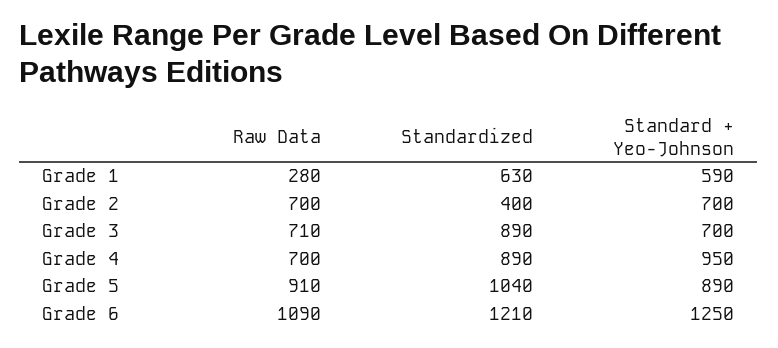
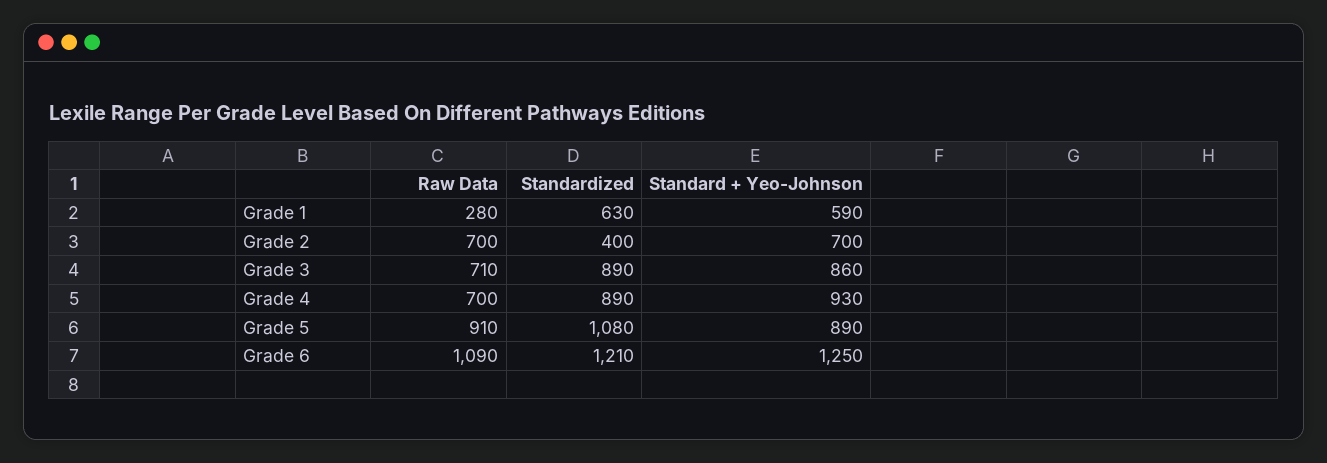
  {
    "Raw Data": {
      "Grade 1": 280,
      "Grade 2": 700,
      "Grade 3": 710,
      "Grade 4": 700,
      "Grade 5": 910,
      "Grade 6": 1090
    },
    "Standardized": {
      "Grade 1": 630,
      "Grade 2": 400,
      "Grade 3": 890,
      "Grade 4": 890,
-     "Grade 5": 1040,
+     "Grade 5": 1080,
      "Grade 6": 1210
    },
    "Standard + Yeo-Johnson": {
      "Grade 1": 590,
      "Grade 2": 700,
-     "Grade 3": 700,
+     "Grade 3": 860,
-     "Grade 4": 950,
+     "Grade 4": 930,
      "Grade 5": 890,
      "Grade 6": 1250
    }
  }

